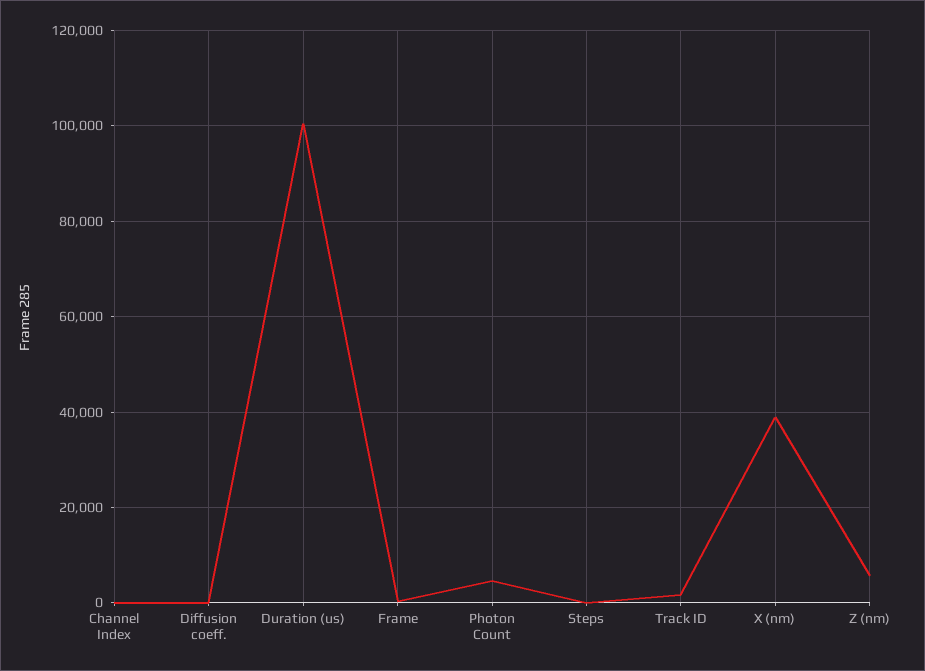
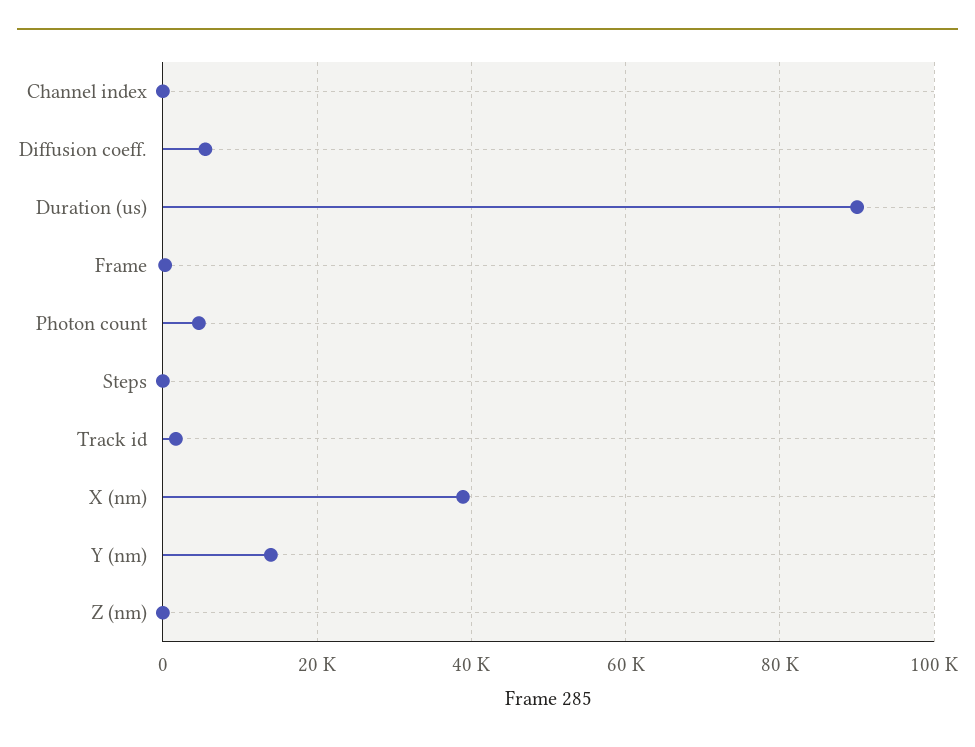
  {
    "Channel Index": 0,
-   "Diffusion coeff.": 0,
+   "Diffusion coeff.": 6000,
-   "Duration (us)": 100000,
+   "Duration (us)": 90000,
    "Frame": 0,
    "Photon Count": 4000,
    "Steps": 0,
    "Track ID": 2000,
    "X (nm)": 38000,
-   "Z (nm)": 6000
+   "Z (nm)": 0,
+   "Y (nm)": 14000
  }

